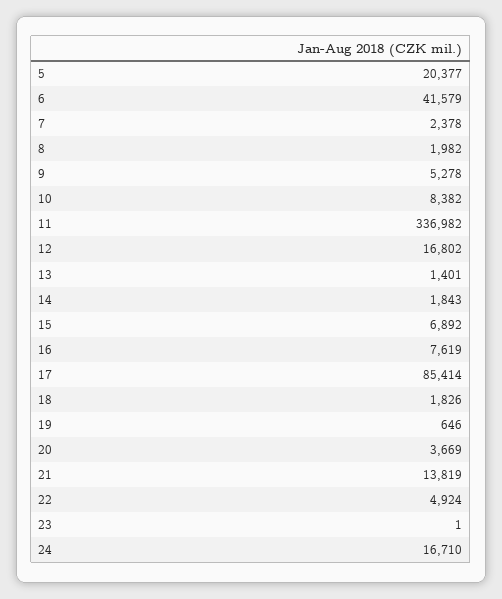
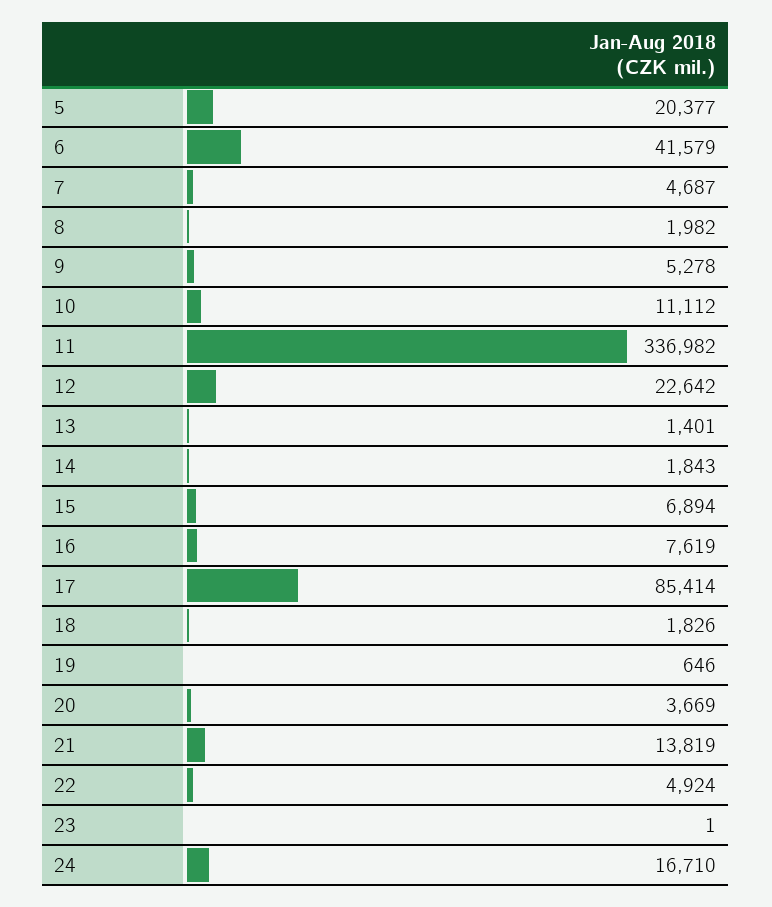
  {
    "5": 20377,
    "6": 41579,
-   "7": 2378,
+   "7": 4687,
    "8": 1982,
    "9": 5278,
-   "10": 8382,
+   "10": 11112,
    "11": 336982,
-   "12": 16802,
+   "12": 22642,
    "13": 1401,
    "14": 1843,
-   "15": 6892,
+   "15": 6894,
    "16": 7619,
    "17": 85414,
    "18": 1826,
    "19": 646,
    "20": 3669,
    "21": 13819,
    "22": 4924,
    "23": 1,
    "24": 16710
  }

